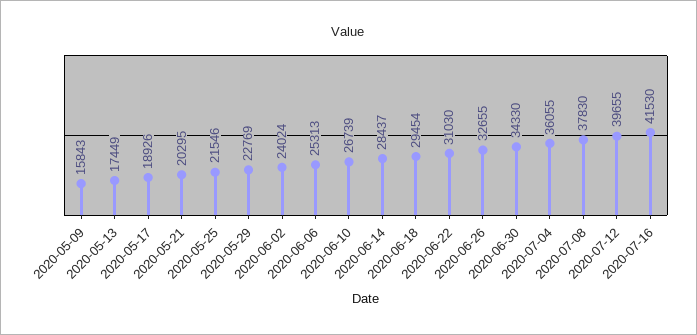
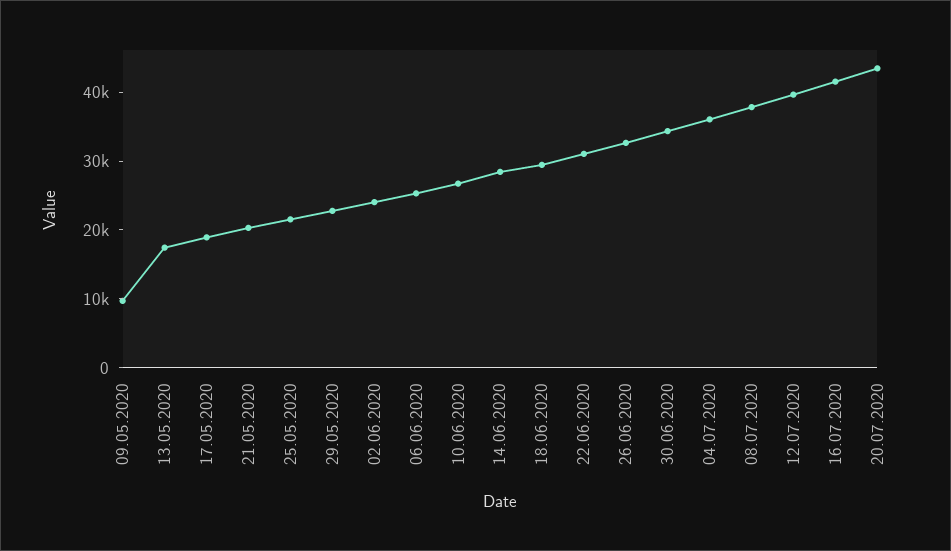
  {
-   "2020-05-09": 15843,
+   "2020-05-09": 10000,
    "2020-05-13": 17449,
    "2020-05-17": 18926,
    "2020-05-21": 20295,
    "2020-05-25": 21546,
    "2020-05-29": 22769,
    "2020-06-02": 24024,
    "2020-06-06": 25313,
    "2020-06-10": 26739,
    "2020-06-14": 28437,
    "2020-06-18": 29454,
    "2020-06-22": 31030,
    "2020-06-26": 32655,
    "2020-06-30": 34330,
    "2020-07-04": 36055,
    "2020-07-08": 37830,
    "2020-07-12": 39655,
-   "2020-07-16": 41530
+   "2020-07-16": 41530,
+   "20.07.2020": 44000
  }

